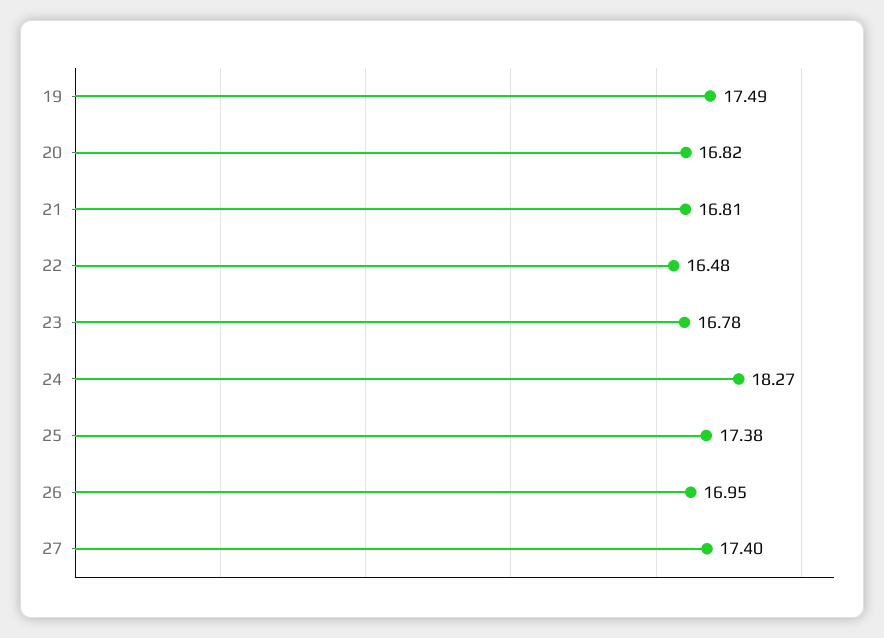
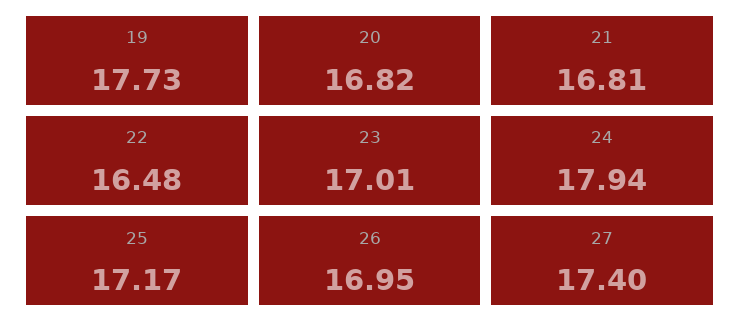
  {
-   "19": 17.49,
+   "19": 17.73,
    "20": 16.82,
    "21": 16.81,
    "22": 16.48,
-   "23": 16.78,
+   "23": 17.01,
-   "24": 18.27,
+   "24": 17.94,
-   "25": 17.38,
+   "25": 17.17,
    "26": 16.95,
    "27": 17.4
  }

